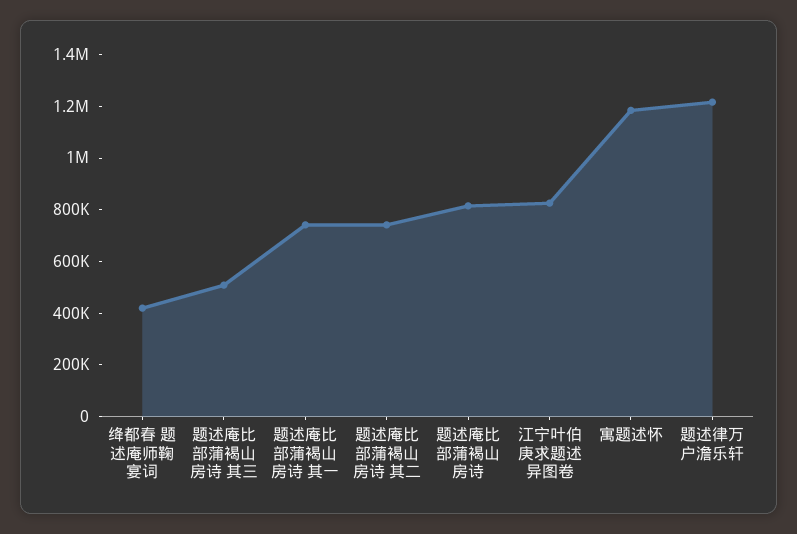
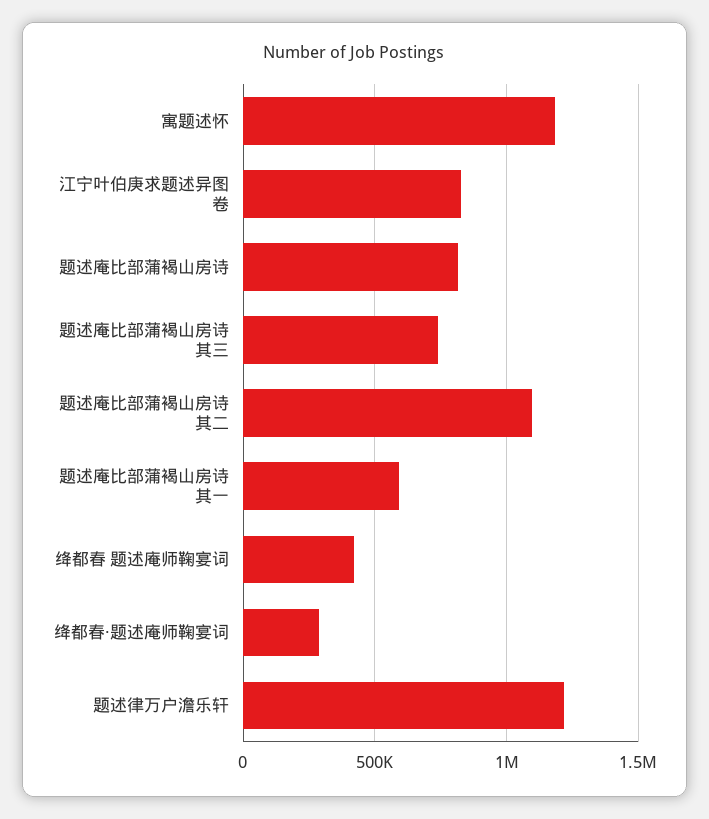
  {
    "绛都春 题述庵师鞠宴词": 400000,
-   "题述庵比部蒲褐山房诗 其三": 500000,
+   "题述庵比部蒲褐山房诗 其三": 750000,
-   "题述庵比部蒲褐山房诗 其一": 750000,
+   "题述庵比部蒲褐山房诗 其一": 600000,
-   "题述庵比部蒲褐山房诗 其二": 750000,
+   "题述庵比部蒲褐山房诗 其二": 1100000,
    "题述庵比部蒲褐山房诗": 800000,
    "江宁叶伯庚求题述异图卷": 850000,
    "寓题述怀": 1200000,
-   "题述律万户澹乐轩": 1200000
+   "题述律万户澹乐轩": 1200000,
+   "绛都春·题述庵师鞠宴词": 300000
  }

